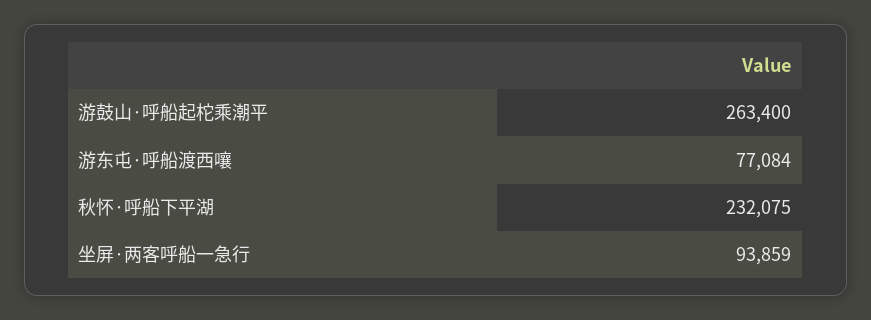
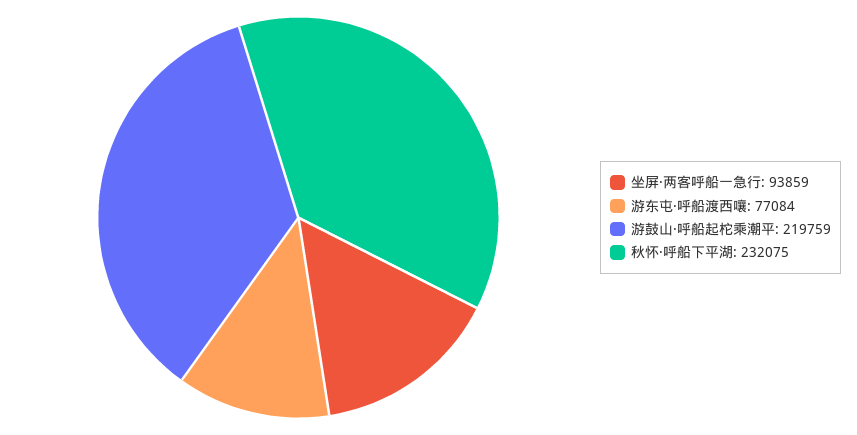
  {
-   "游鼓山·呼船起柁乘潮平": 263400,
+   "游鼓山·呼船起柁乘潮平": 219759,
    "游东屯·呼船渡西嚷": 77084,
    "秋怀·呼船下平湖": 232075,
    "坐屏·两客呼船一急行": 93859
  }

